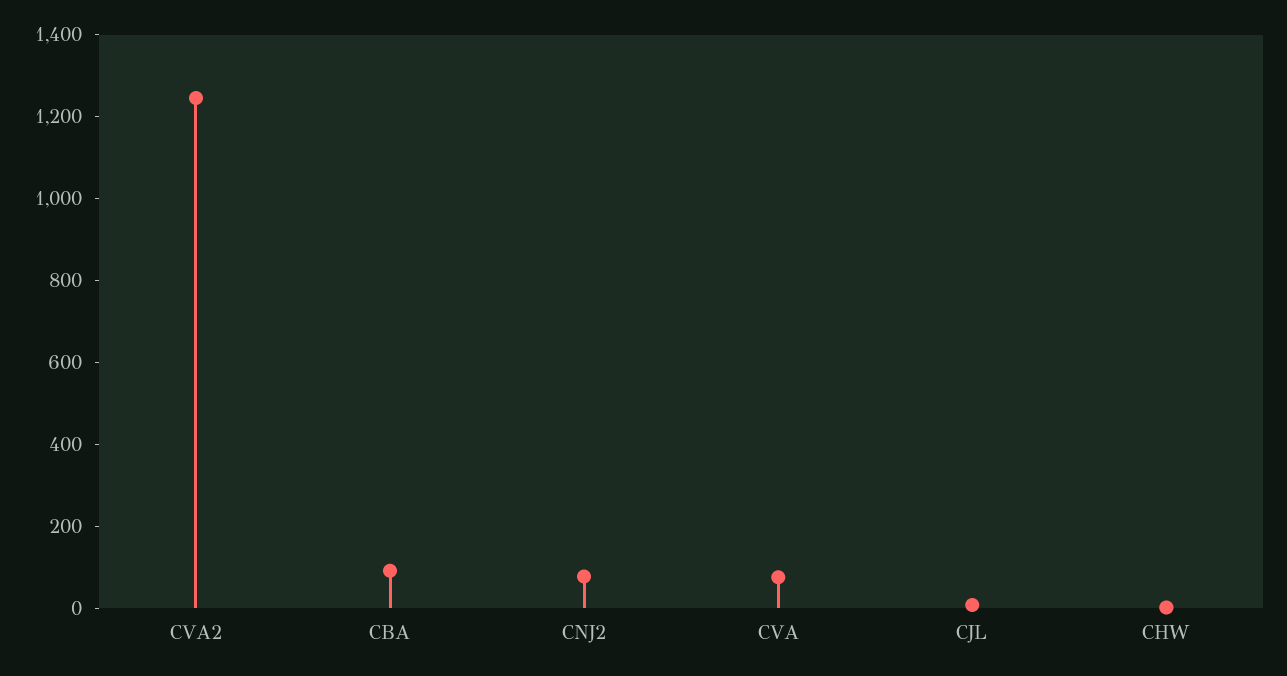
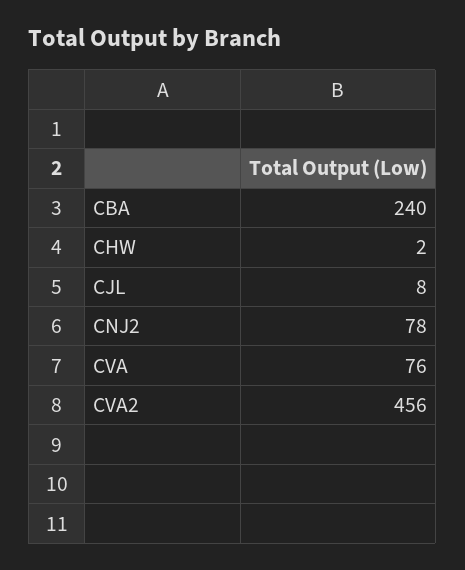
  {
-   "CVA2": 1250,
+   "CVA2": 456,
-   "CBA": 100,
+   "CBA": 240,
    "CNJ2": 78,
    "CVA": 76,
    "CJL": 8,
    "CHW": 2
  }

